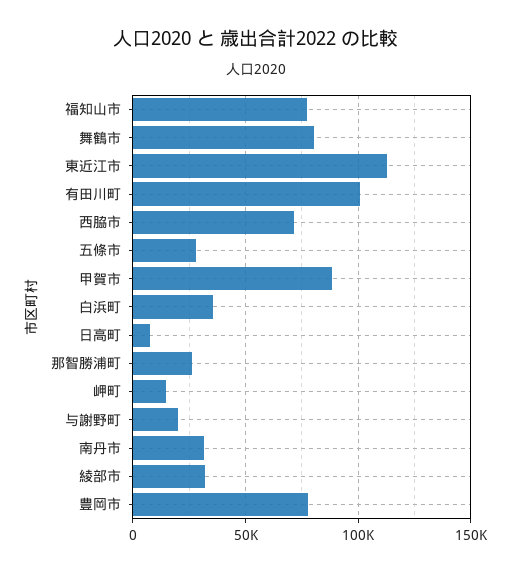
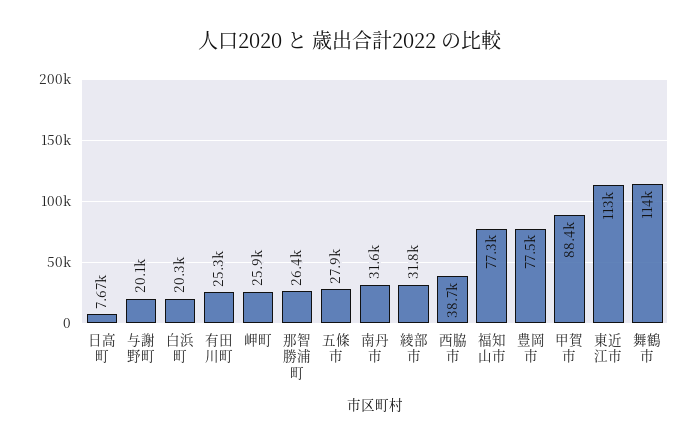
  {
    "福知山市": 77300,
-   "舞鶴市": 80000,
+   "舞鶴市": 114000,
    "東近江市": 113000,
-   "有田川町": 100000,
+   "有田川町": 25300,
-   "西脇市": 70000,
+   "西脇市": 38700,
    "五條市": 27900,
    "甲賀市": 88400,
-   "白浜町": 35000,
+   "白浜町": 20300,
    "日高町": 7670,
    "那智勝浦町": 26400,
-   "岬町": 15000,
+   "岬町": 25900,
    "与謝野町": 20100,
    "南丹市": 31600,
    "綾部市": 31800,
    "豊岡市": 77500
  }

